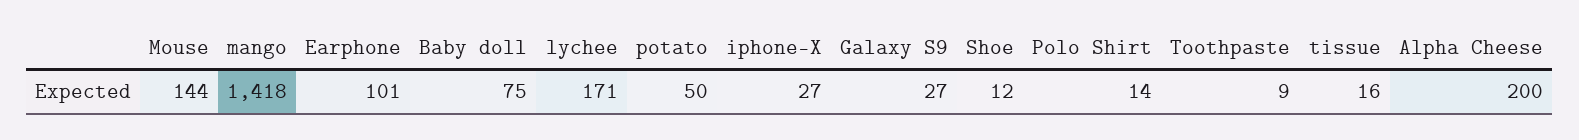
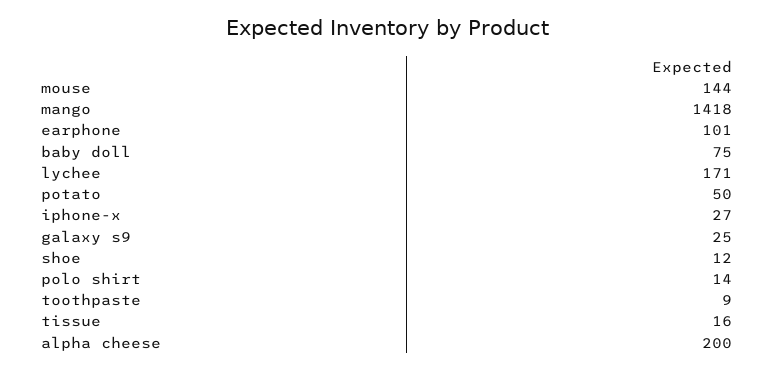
  {
    "Mouse": 144,
    "mango": 1418,
    "Earphone": 101,
    "Baby doll": 75,
    "lychee": 171,
    "potato": 50,
    "iphone-X": 27,
-   "Galaxy S9": 27,
+   "Galaxy S9": 25,
    "Shoe": 12,
    "Polo Shirt": 14,
    "Toothpaste": 9,
    "tissue": 16,
    "Alpha Cheese": 200
  }

